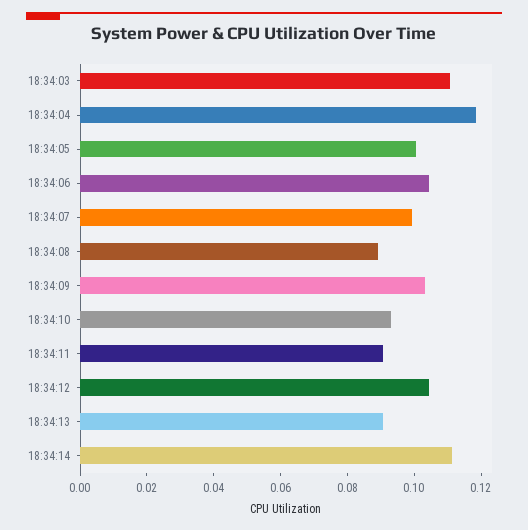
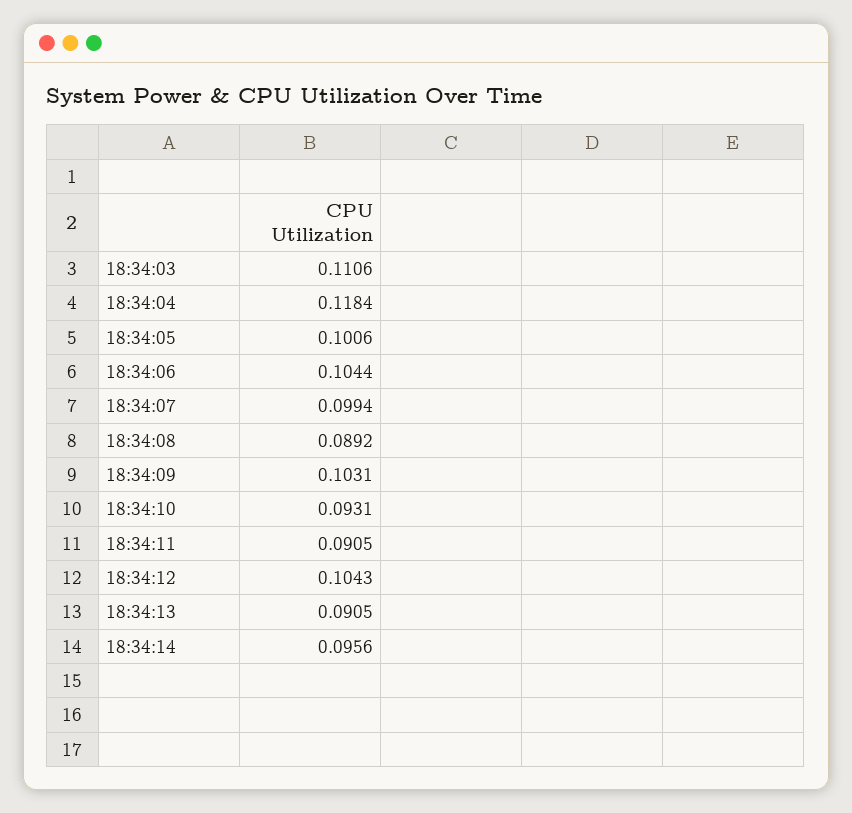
  {
    "18:34:03": 0.1106,
    "18:34:04": 0.1184,
    "18:34:05": 0.1006,
    "18:34:06": 0.1044,
    "18:34:07": 0.0994,
    "18:34:08": 0.0892,
    "18:34:09": 0.1031,
    "18:34:10": 0.0931,
    "18:34:11": 0.0905,
    "18:34:12": 0.1043,
    "18:34:13": 0.0905,
-   "18:34:14": 0.11
+   "18:34:14": 0.0956
  }

